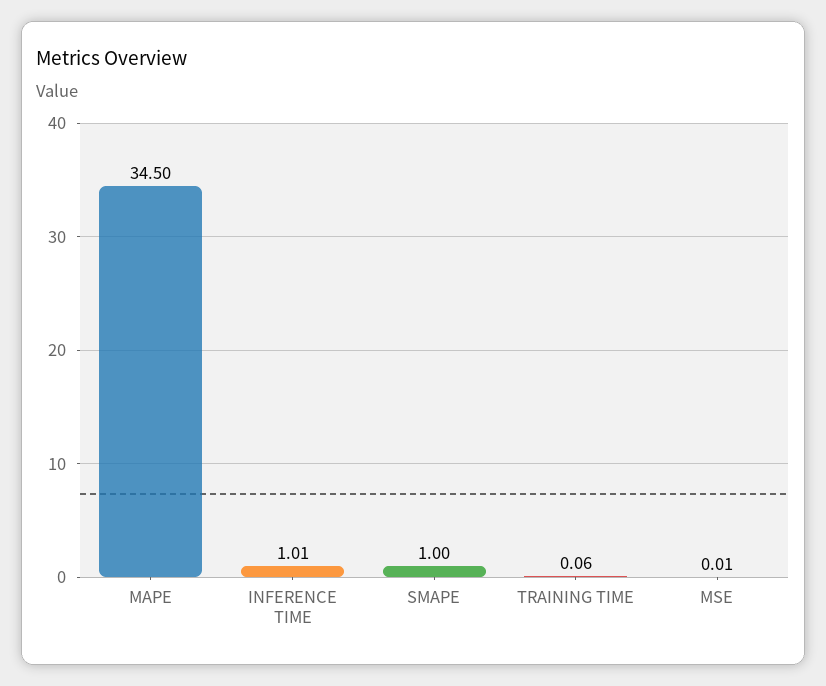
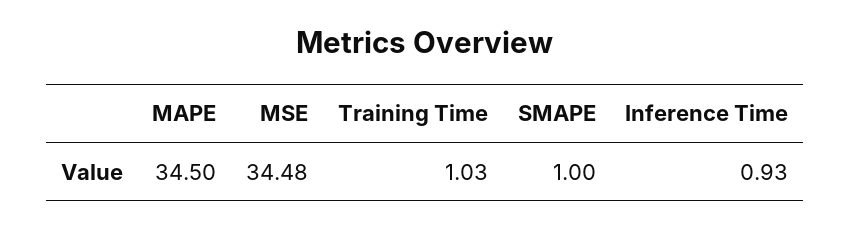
  {
    "MAPE": 34.5,
-   "INFERENCE TIME": 1.01,
+   "INFERENCE TIME": 0.93,
    "SMAPE": 1,
-   "TRAINING TIME": 0.06,
+   "TRAINING TIME": 1.03,
-   "MSE": 0.01
+   "MSE": 34.48
  }

